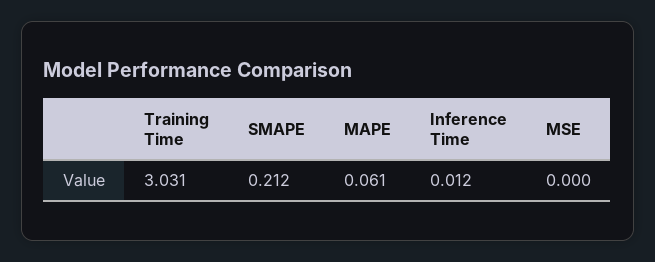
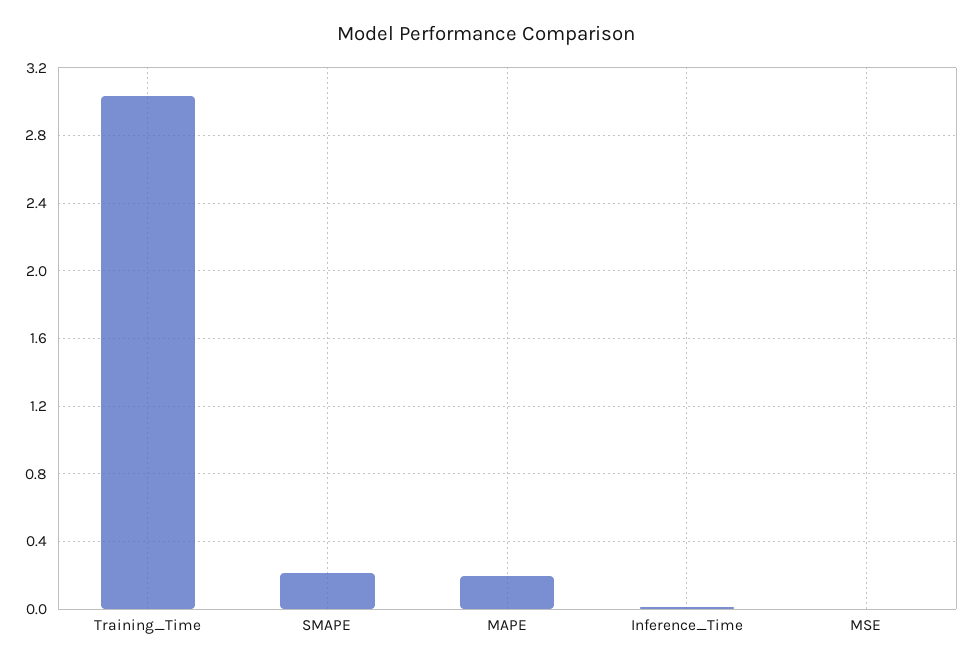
  {
    "Training Time": 3.031,
    "SMAPE": 0.212,
-   "MAPE": 0.061,
+   "MAPE": 0.2,
    "Inference Time": 0.012,
    "MSE": 0
  }

